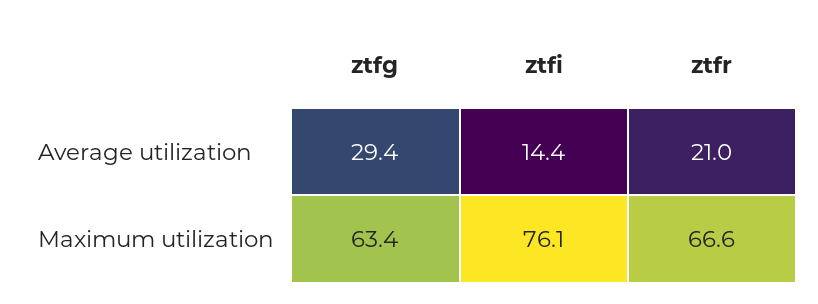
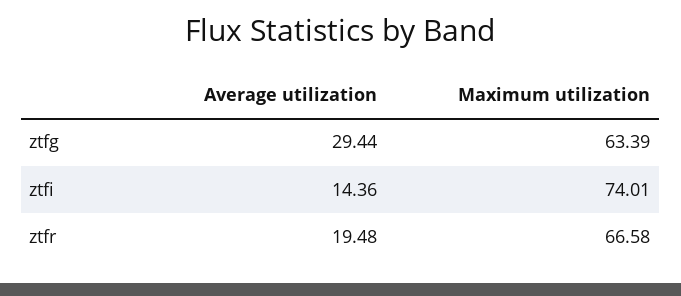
  {
    "ztfg": {
      "Average utilization": 29.44,
      "Maximum utilization": 63.39
    },
    "ztfi": {
      "Average utilization": 14.36,
-     "Maximum utilization": 76.1
+     "Maximum utilization": 74.01
    },
    "ztfr": {
-     "Average utilization": 21,
+     "Average utilization": 19.48,
      "Maximum utilization": 66.58
    }
  }

